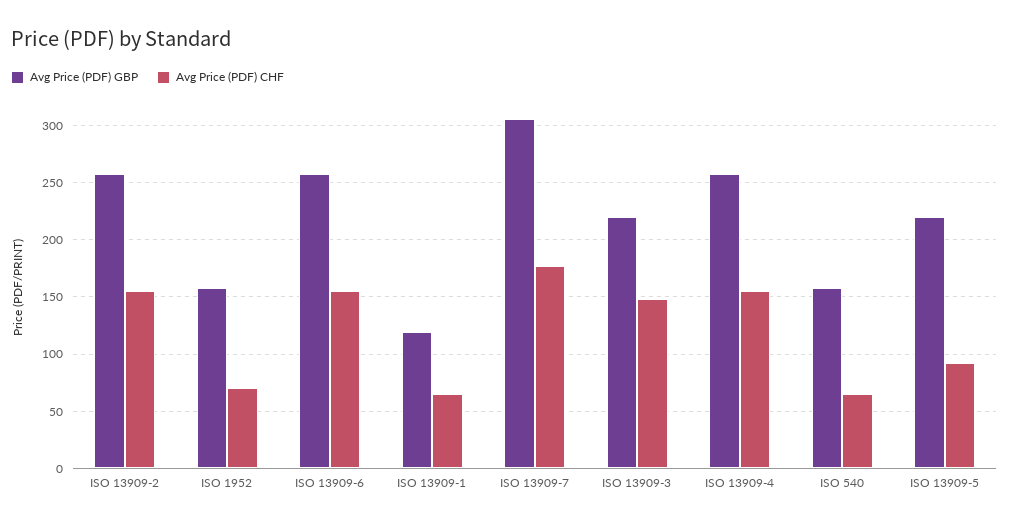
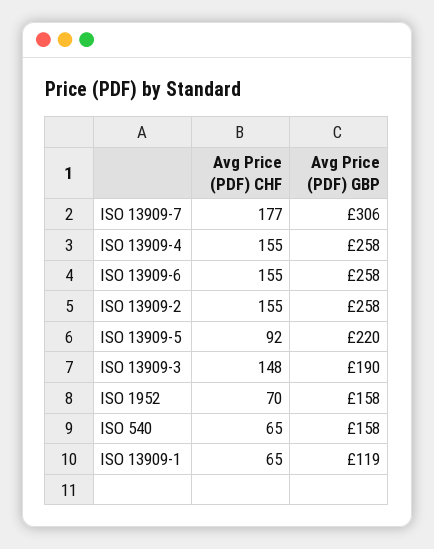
  {
    "Avg Price (PDF) GBP": {
      "ISO 13909-2": 258,
      "ISO 1952": 158,
      "ISO 13909-6": 258,
      "ISO 13909-1": 119,
      "ISO 13909-7": 306,
-     "ISO 13909-3": 220,
+     "ISO 13909-3": 190,
      "ISO 13909-4": 258,
      "ISO 540": 158,
      "ISO 13909-5": 220
    },
    "Avg Price (PDF) CHF": {
      "ISO 13909-2": 155,
      "ISO 1952": 70,
      "ISO 13909-6": 155,
      "ISO 13909-1": 65,
      "ISO 13909-7": 177,
      "ISO 13909-3": 148,
      "ISO 13909-4": 155,
      "ISO 540": 65,
      "ISO 13909-5": 92
    }
  }

